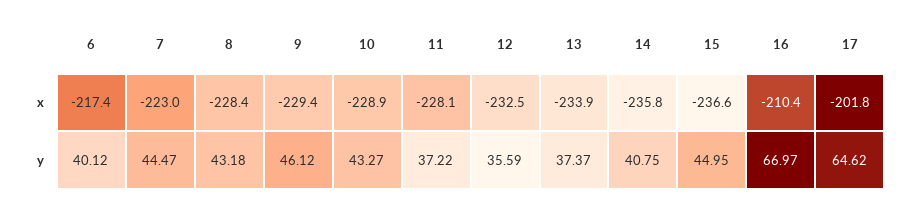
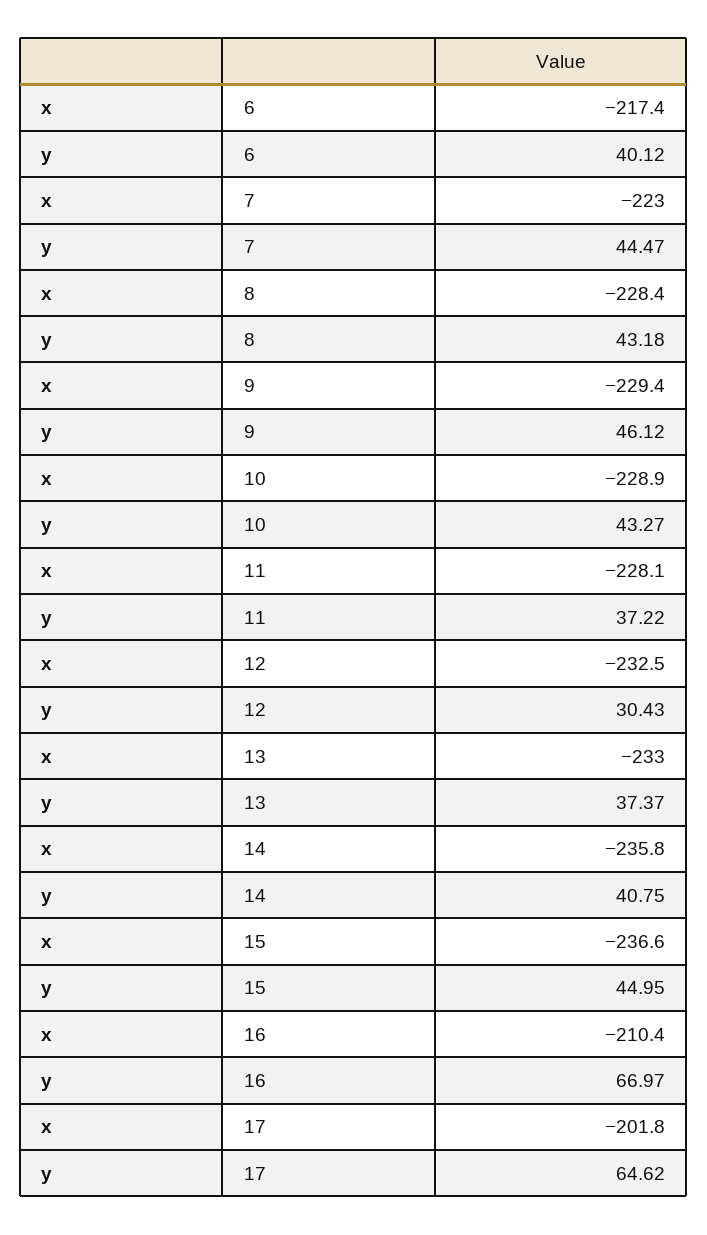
  {
    "6": {
      "x": -217.4,
      "y": 40.12
    },
    "7": {
      "x": -223,
      "y": 44.47
    },
    "8": {
      "x": -228.4,
      "y": 43.18
    },
    "9": {
      "x": -229.4,
      "y": 46.12
    },
    "10": {
      "x": -228.9,
      "y": 43.27
    },
    "11": {
      "x": -228.1,
      "y": 37.22
    },
    "12": {
      "x": -232.5,
-     "y": 35.59
+     "y": 30.43
    },
    "13": {
-     "x": -233.9,
+     "x": -233,
      "y": 37.37
    },
    "14": {
      "x": -235.8,
      "y": 40.75
    },
    "15": {
      "x": -236.6,
      "y": 44.95
    },
    "16": {
      "x": -210.4,
      "y": 66.97
    },
    "17": {
      "x": -201.8,
      "y": 64.62
    }
  }

